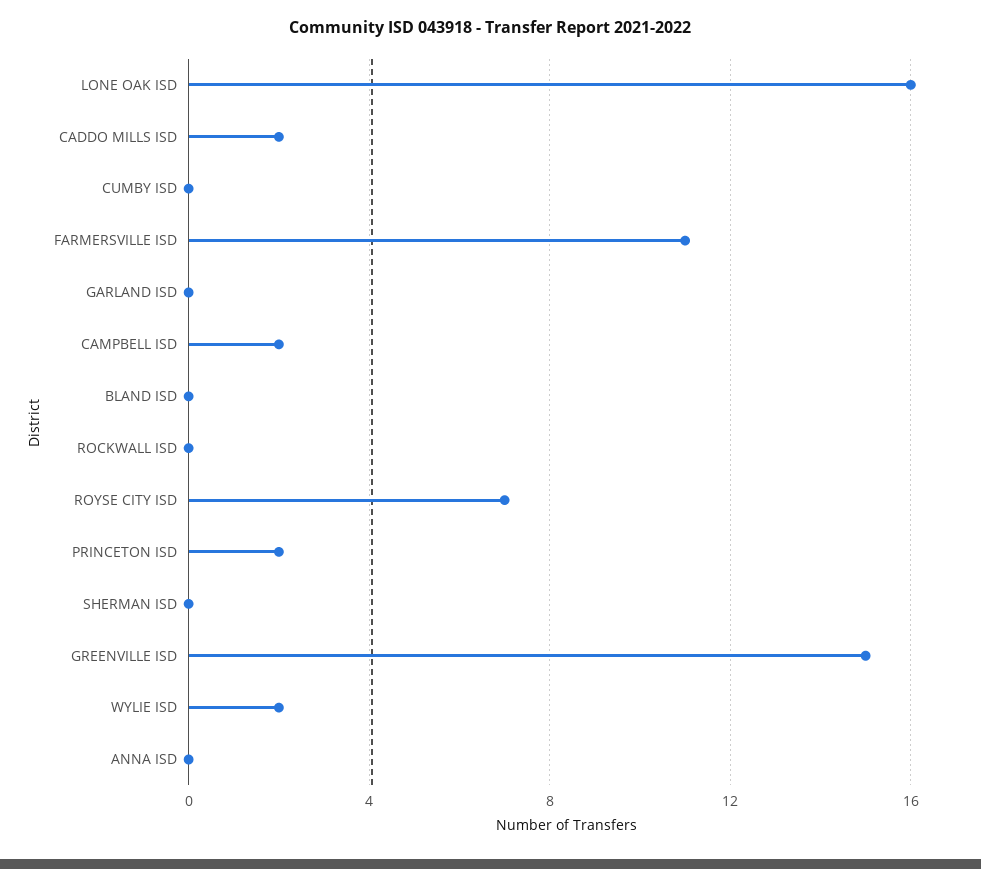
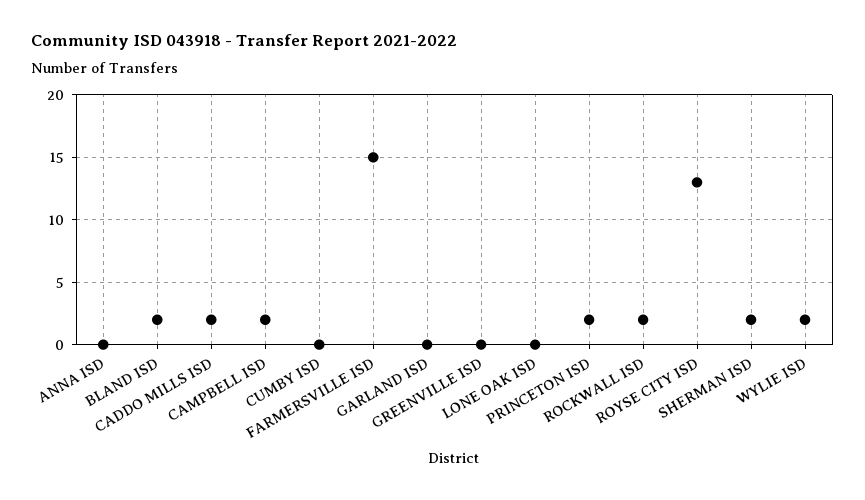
  {
-   "LONE OAK ISD": 16,
+   "LONE OAK ISD": 0,
    "CADDO MILLS ISD": 2,
    "CUMBY ISD": 0,
-   "FARMERSVILLE ISD": 11,
+   "FARMERSVILLE ISD": 15,
    "GARLAND ISD": 0,
    "CAMPBELL ISD": 2,
-   "BLAND ISD": 0,
+   "BLAND ISD": 2,
-   "ROCKWALL ISD": 0,
+   "ROCKWALL ISD": 2,
-   "ROYSE CITY ISD": 7,
+   "ROYSE CITY ISD": 13,
    "PRINCETON ISD": 2,
-   "SHERMAN ISD": 0,
+   "SHERMAN ISD": 2,
-   "GREENVILLE ISD": 15,
+   "GREENVILLE ISD": 0,
    "WYLIE ISD": 2,
    "ANNA ISD": 0
  }

